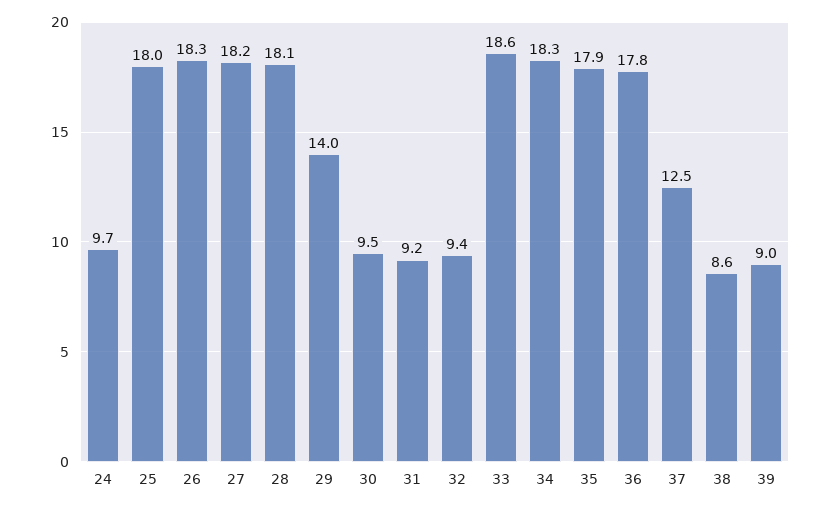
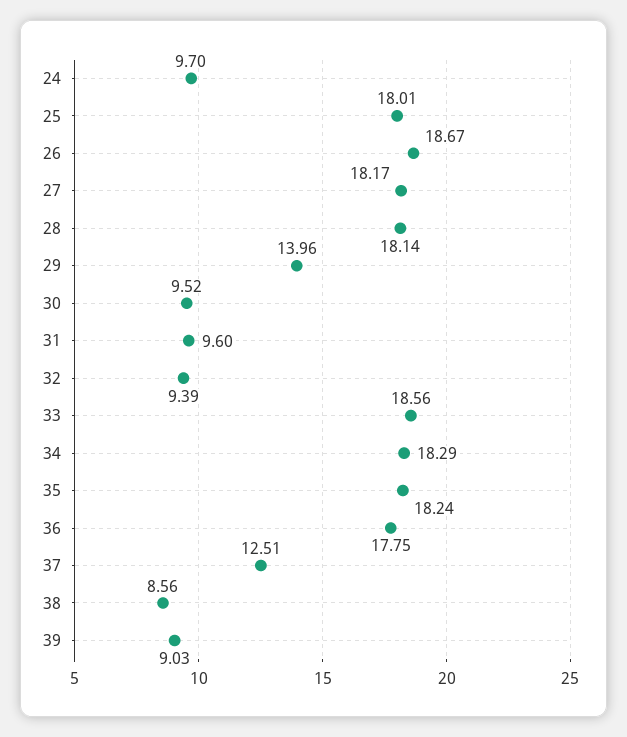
  {
    "24": 9.7,
    "25": 18.01,
-   "26": 18.3,
+   "26": 18.67,
    "27": 18.17,
    "28": 18.14,
    "29": 13.96,
    "30": 9.52,
-   "31": 9.2,
+   "31": 9.6,
    "32": 9.39,
    "33": 18.56,
    "34": 18.29,
-   "35": 17.9,
+   "35": 18.24,
    "36": 17.75,
    "37": 12.51,
    "38": 8.56,
    "39": 9.03
  }

